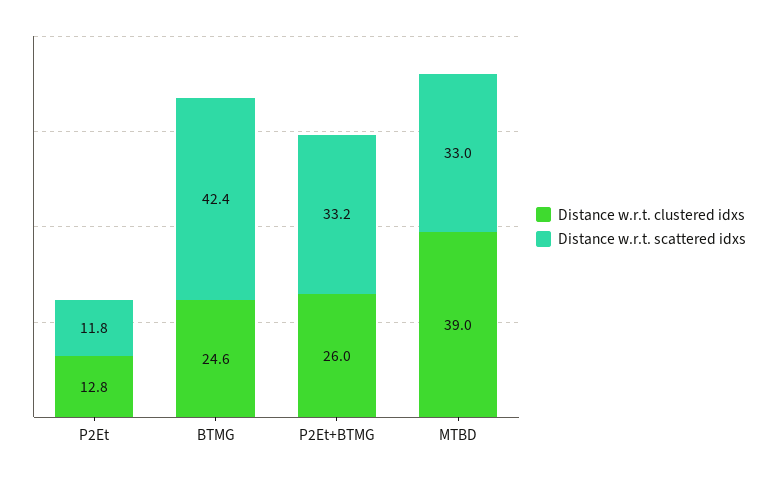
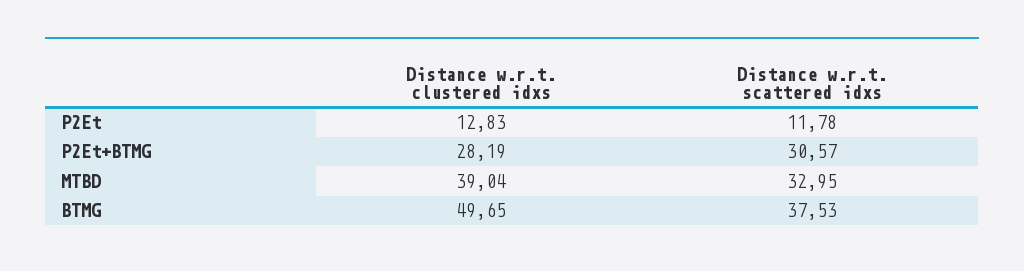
  {
    "Distance w.r.t. clustered idxs": {
      "P2Et": 12.83,
-     "BTMG": 24.6,
+     "BTMG": 49.65,
-     "P2Et+BTMG": 26,
+     "P2Et+BTMG": 28.19,
      "MTBD": 39.04
    },
    "Distance w.r.t. scattered idxs": {
      "P2Et": 11.78,
-     "BTMG": 42.4,
+     "BTMG": 37.53,
-     "P2Et+BTMG": 33.2,
+     "P2Et+BTMG": 30.57,
      "MTBD": 32.95
    }
  }

